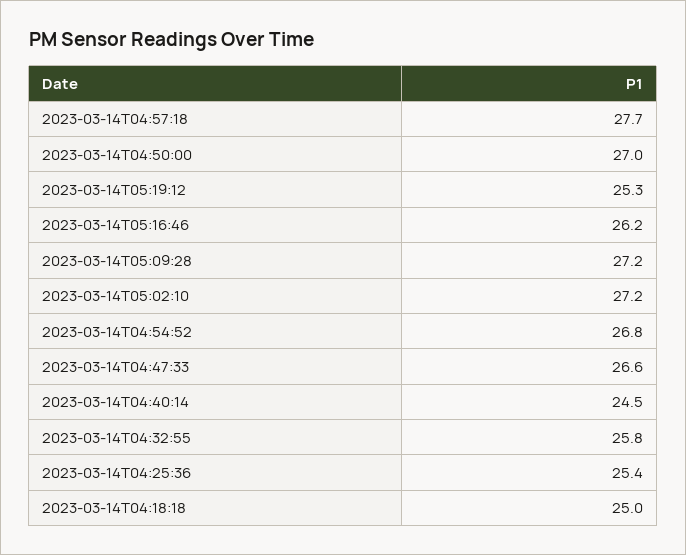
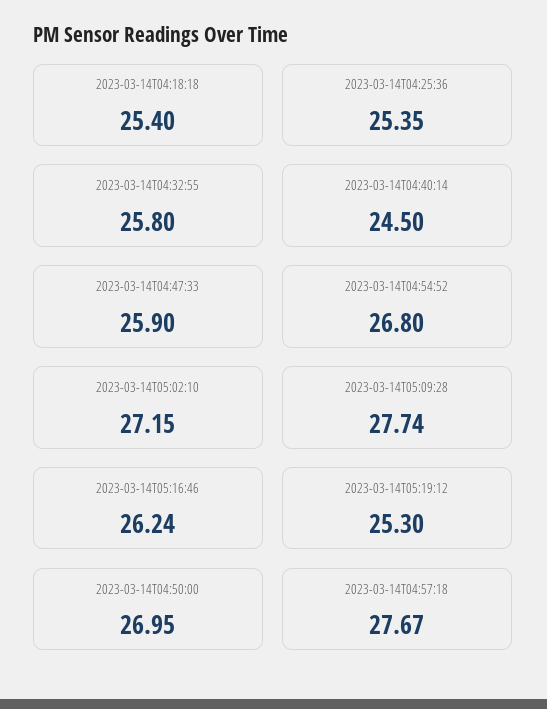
  {
    "2023-03-14T04:57:18": 27.67,
    "2023-03-14T04:50:00": 26.95,
    "2023-03-14T05:19:12": 25.3,
    "2023-03-14T05:16:46": 26.24,
-   "2023-03-14T05:09:28": 27.2,
+   "2023-03-14T05:09:28": 27.74,
    "2023-03-14T05:02:10": 27.15,
    "2023-03-14T04:54:52": 26.8,
-   "2023-03-14T04:47:33": 26.6,
+   "2023-03-14T04:47:33": 25.9,
    "2023-03-14T04:40:14": 24.5,
    "2023-03-14T04:32:55": 25.8,
    "2023-03-14T04:25:36": 25.35,
-   "2023-03-14T04:18:18": 25
+   "2023-03-14T04:18:18": 25.4
  }

